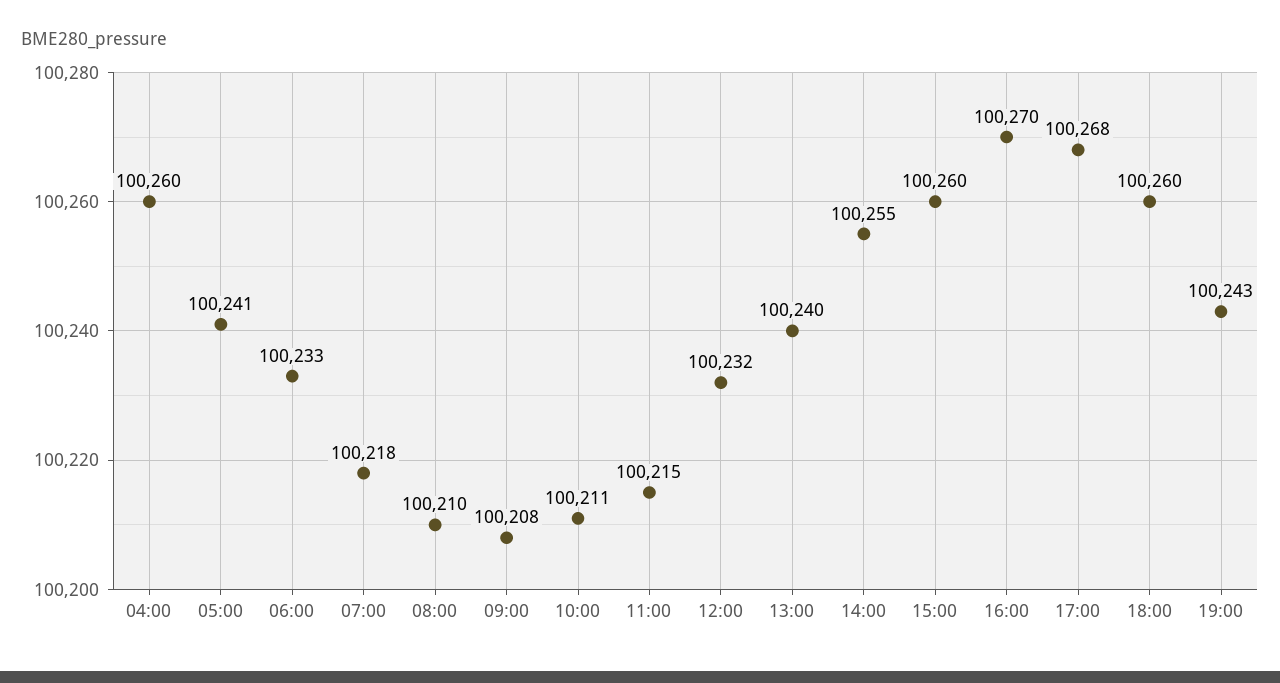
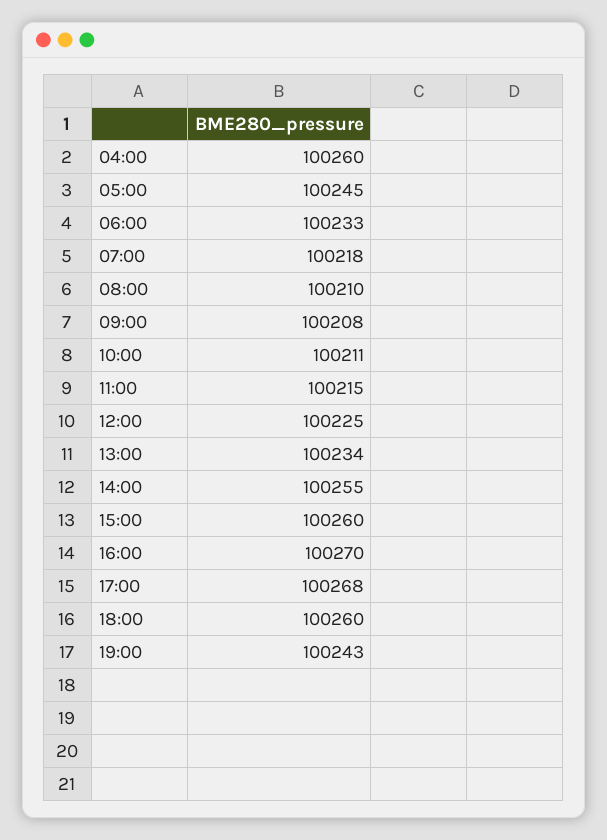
  {
    "04:00": 100260,
-   "05:00": 100241,
+   "05:00": 100245,
    "06:00": 100233,
    "07:00": 100218,
    "08:00": 100210,
    "09:00": 100208,
    "10:00": 100211,
    "11:00": 100215,
-   "12:00": 100232,
+   "12:00": 100225,
-   "13:00": 100240,
+   "13:00": 100234,
    "14:00": 100255,
    "15:00": 100260,
    "16:00": 100270,
    "17:00": 100268,
    "18:00": 100260,
    "19:00": 100243
  }

